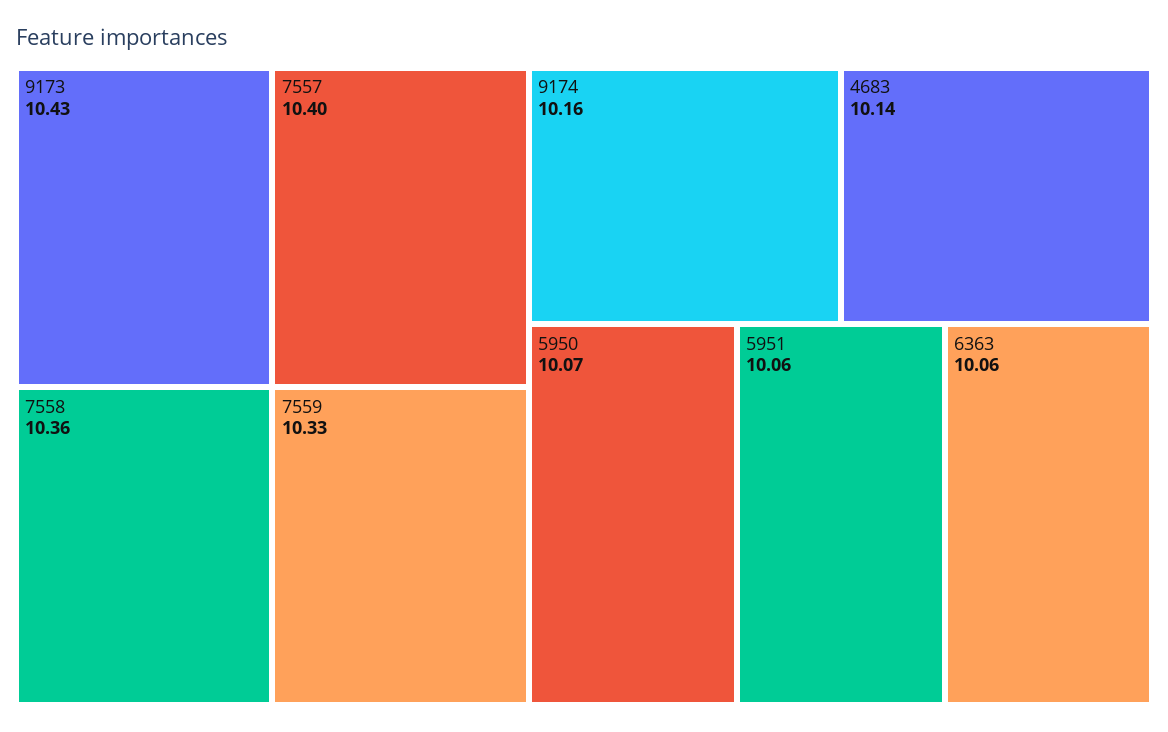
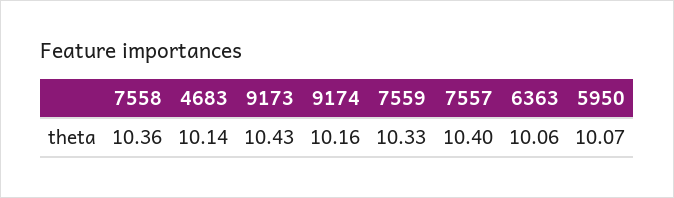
  {
    "9173": 10.43,
    "7557": 10.4,
    "7558": 10.36,
    "7559": 10.33,
    "9174": 10.16,
    "4683": 10.14,
    "5950": 10.07,
-   "5951": 10.06,
    "6363": 10.06
  }

